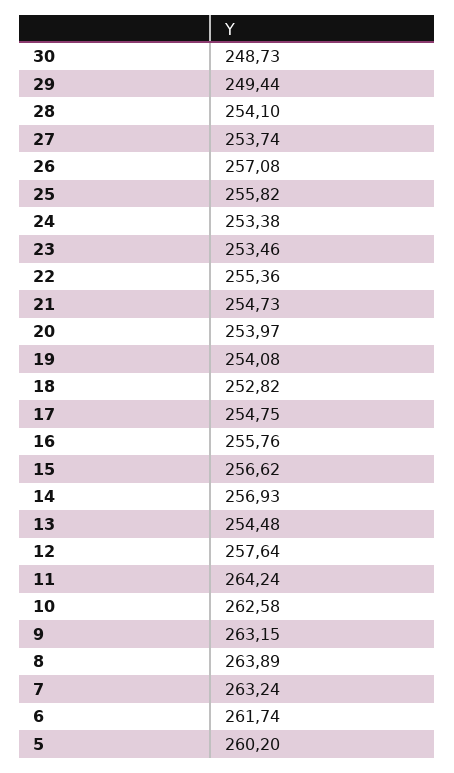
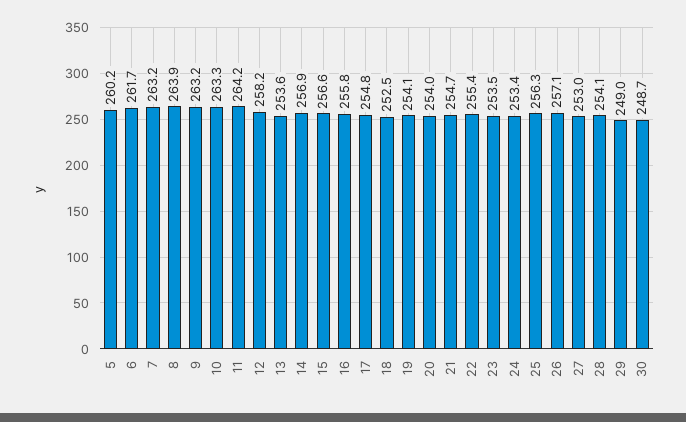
  {
    "30": 248.73,
-   "29": 249.44,
+   "29": 249,
    "28": 254.1,
-   "27": 253.74,
+   "27": 253,
    "26": 257.08,
-   "25": 255.82,
+   "25": 256.3,
    "24": 253.38,
    "23": 253.46,
    "22": 255.36,
    "21": 254.73,
    "20": 253.97,
    "19": 254.08,
-   "18": 252.82,
+   "18": 252.5,
    "17": 254.75,
    "16": 255.76,
    "15": 256.62,
    "14": 256.93,
-   "13": 254.48,
+   "13": 253.6,
-   "12": 257.64,
+   "12": 258.2,
    "11": 264.24,
-   "10": 262.58,
+   "10": 263.3,
    "9": 263.15,
    "8": 263.89,
    "7": 263.24,
    "6": 261.74,
    "5": 260.2
  }

